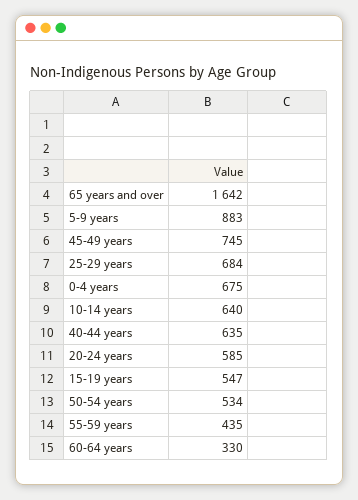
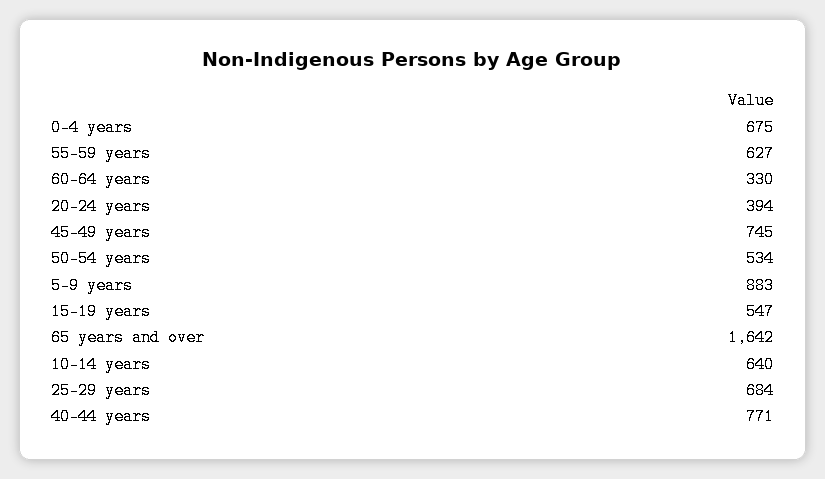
  {
    "65 years and over": 1642,
    "5-9 years": 883,
    "45-49 years": 745,
    "25-29 years": 684,
    "0-4 years": 675,
    "10-14 years": 640,
-   "40-44 years": 635,
+   "40-44 years": 771,
-   "20-24 years": 585,
+   "20-24 years": 394,
    "15-19 years": 547,
    "50-54 years": 534,
-   "55-59 years": 435,
+   "55-59 years": 627,
    "60-64 years": 330
  }

